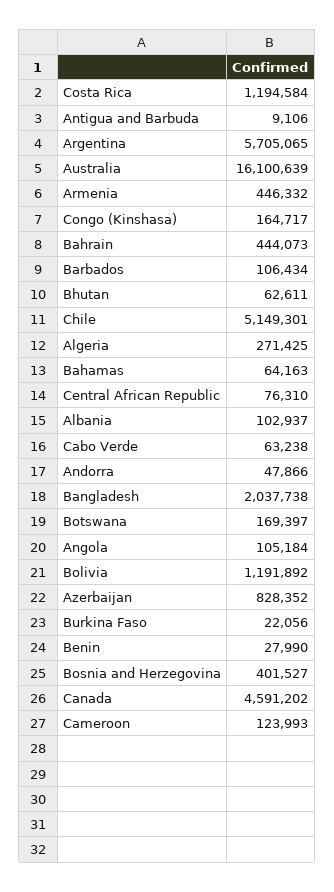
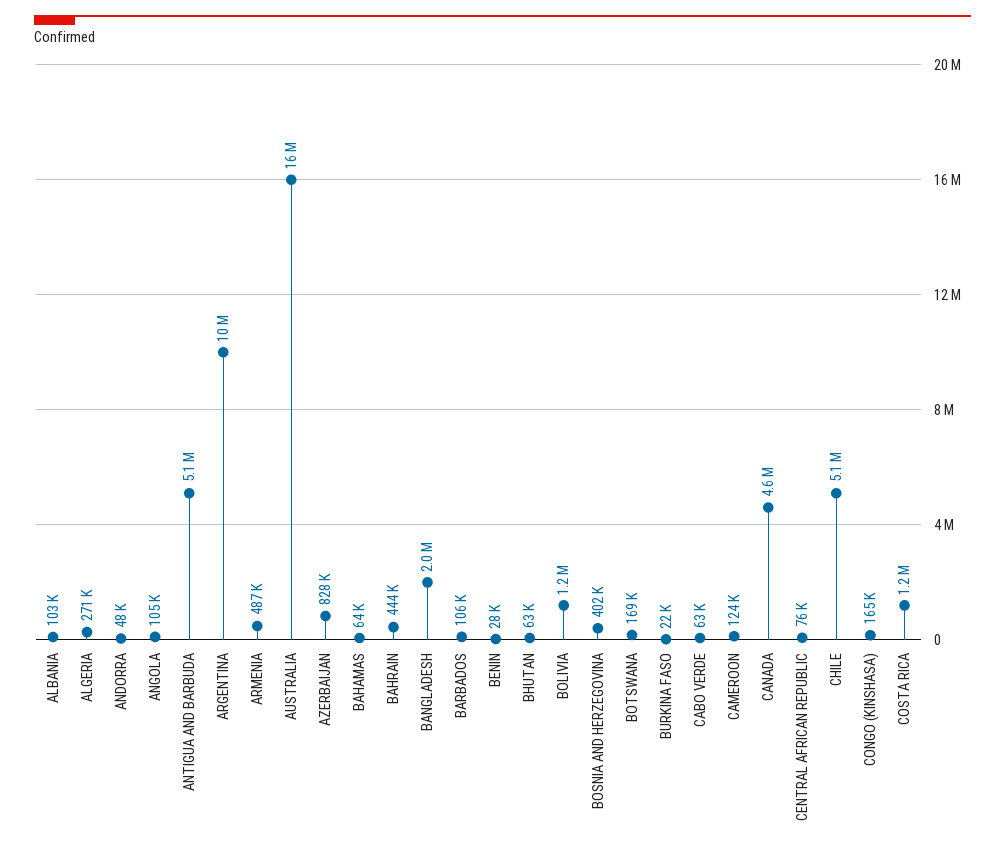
  {
    "Costa Rica": 1194584,
-   "Antigua and Barbuda": 9106,
+   "Antigua and Barbuda": 5100000,
-   "Argentina": 5705065,
+   "Argentina": 10000000,
    "Australia": 16100639,
-   "Armenia": 446332,
+   "Armenia": 487000,
    "Congo (Kinshasa)": 164717,
    "Bahrain": 444073,
    "Barbados": 106434,
    "Bhutan": 62611,
    "Chile": 5149301,
    "Algeria": 271425,
    "Bahamas": 64163,
    "Central African Republic": 76310,
    "Albania": 102937,
    "Cabo Verde": 63238,
    "Andorra": 47866,
    "Bangladesh": 2037738,
    "Botswana": 169397,
    "Angola": 105184,
    "Bolivia": 1191892,
    "Azerbaijan": 828352,
    "Burkina Faso": 22056,
    "Benin": 27990,
    "Bosnia and Herzegovina": 401527,
    "Canada": 4591202,
    "Cameroon": 123993
  }

